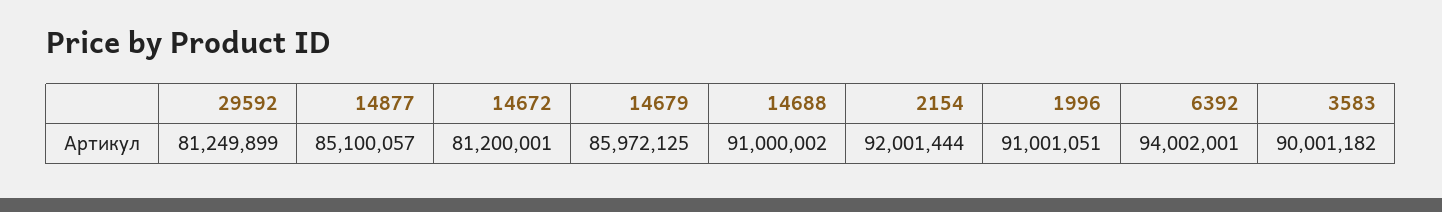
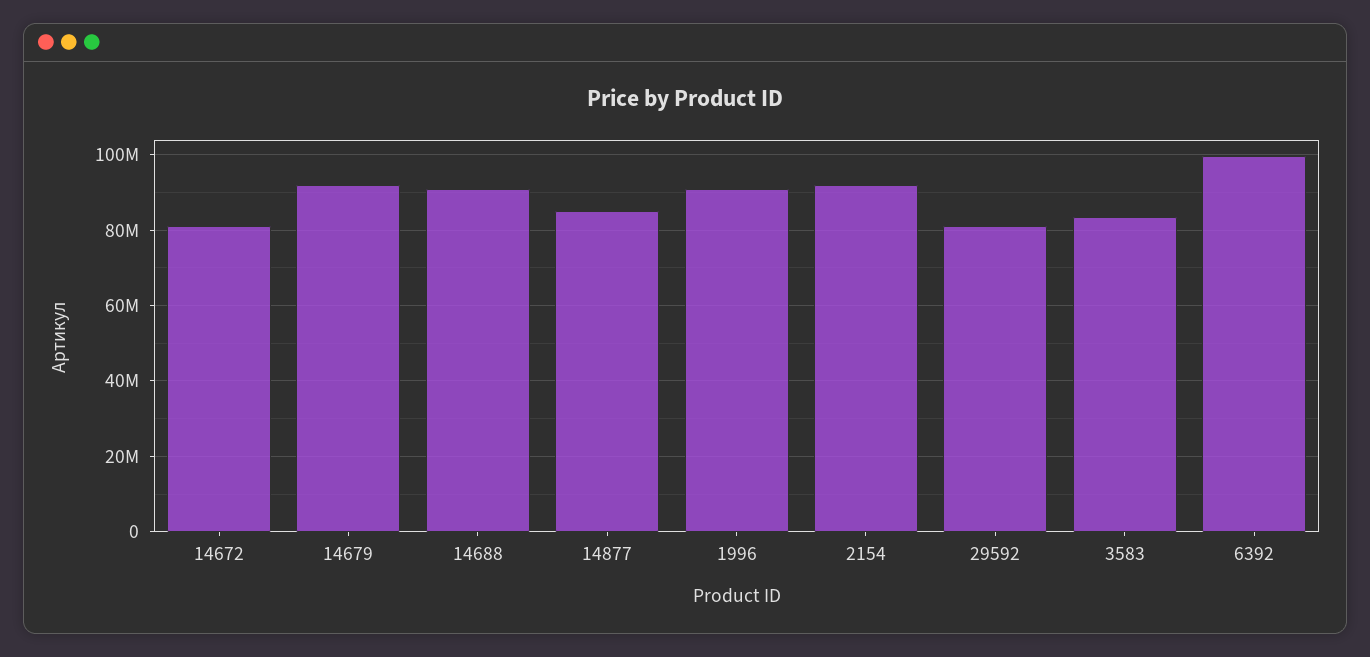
  {
    "29592": 81249899,
    "14877": 85100057,
    "14672": 81200001,
-   "14679": 85972125,
+   "14679": 92000000,
    "14688": 91000002,
    "2154": 92001444,
    "1996": 91001051,
-   "6392": 94002001,
+   "6392": 100000000,
-   "3583": 90001182
+   "3583": 84000000
  }

